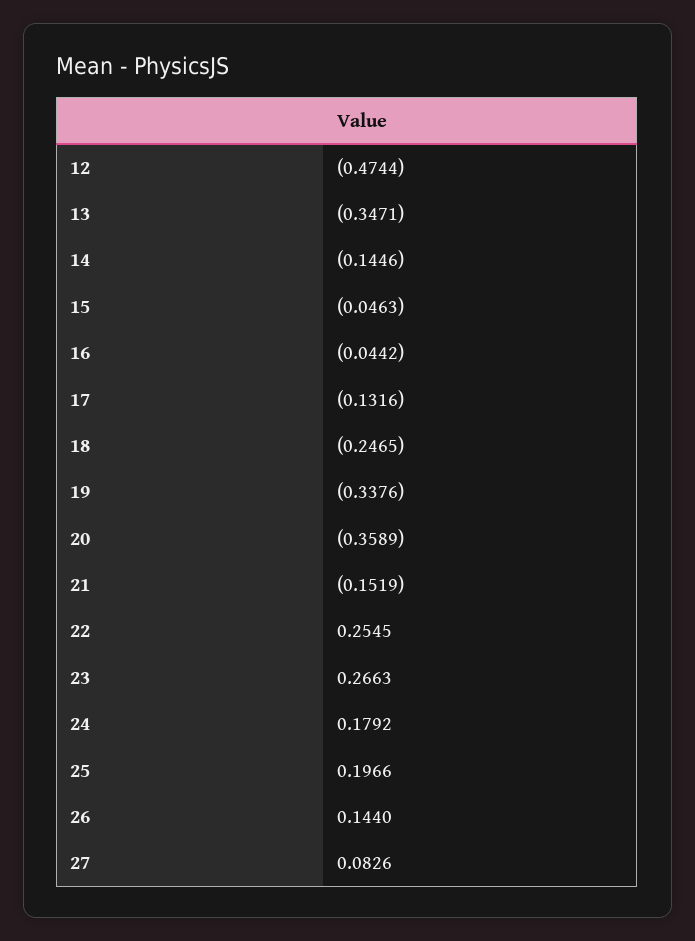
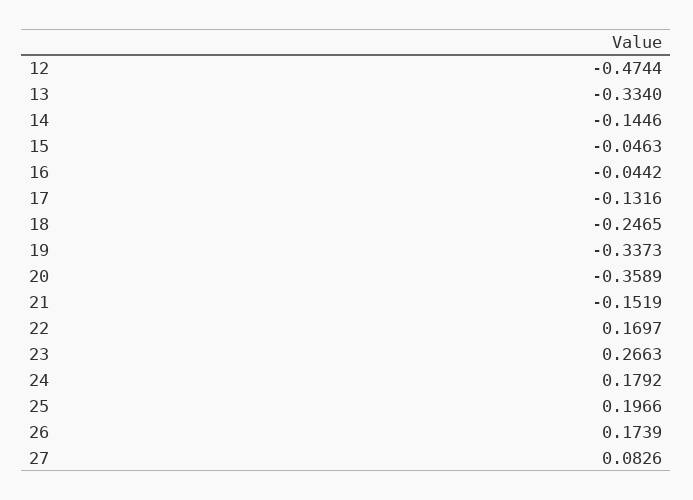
  {
    "12": -0.4744,
-   "13": -0.3471,
+   "13": -0.334,
    "14": -0.1446,
    "15": -0.0463,
    "16": -0.0442,
    "17": -0.1316,
    "18": -0.2465,
-   "19": -0.3376,
+   "19": -0.3373,
    "20": -0.3589,
    "21": -0.1519,
-   "22": 0.2545,
+   "22": 0.1697,
    "23": 0.2663,
    "24": 0.1792,
    "25": 0.1966,
-   "26": 0.144,
+   "26": 0.1739,
    "27": 0.0826
  }

